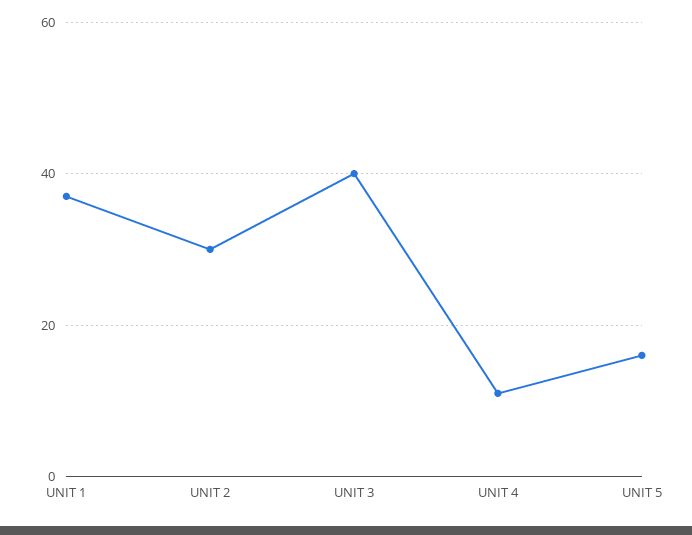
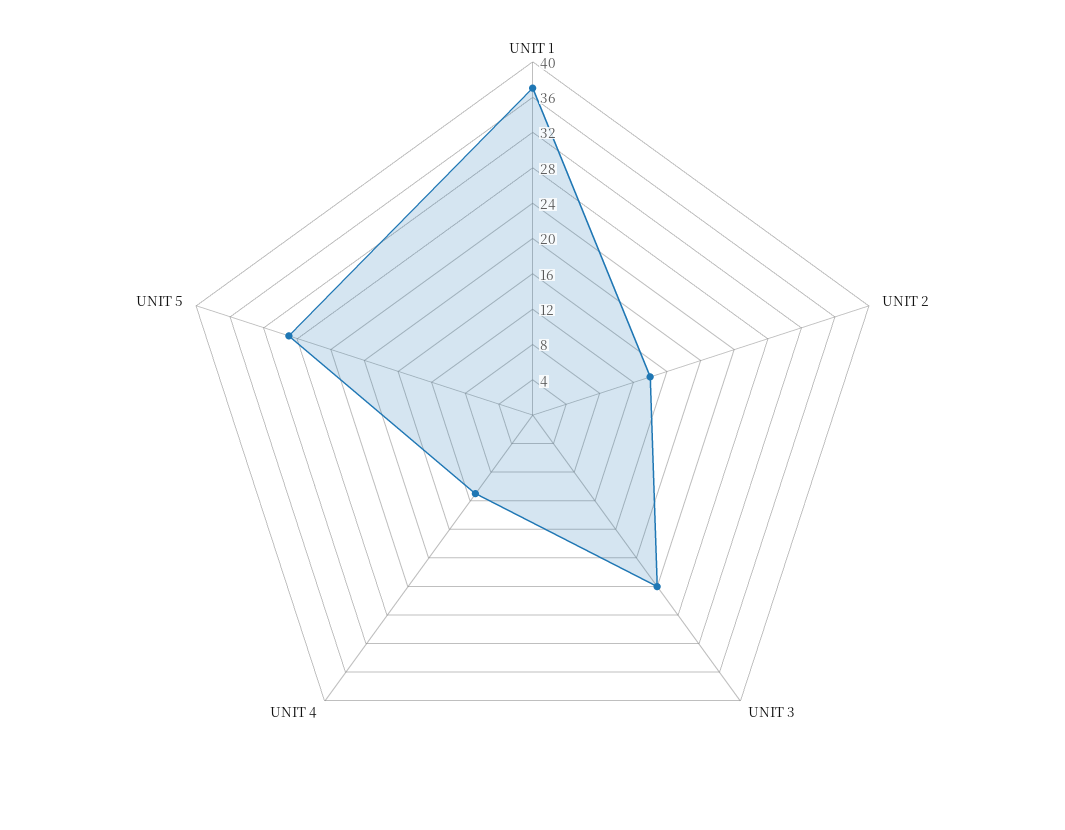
  {
    "UNIT 1": 37,
-   "UNIT 2": 30,
+   "UNIT 2": 14,
-   "UNIT 3": 40,
+   "UNIT 3": 24,
    "UNIT 4": 11,
-   "UNIT 5": 15
+   "UNIT 5": 29
  }

